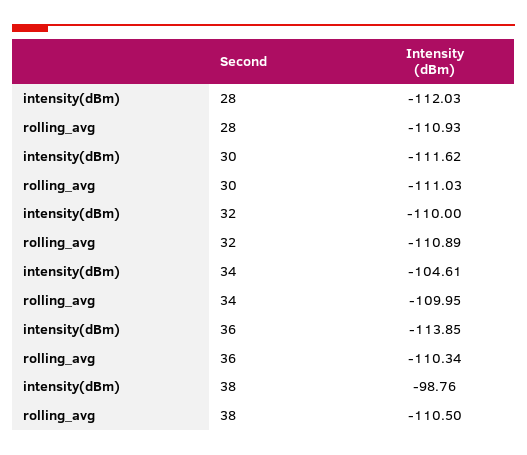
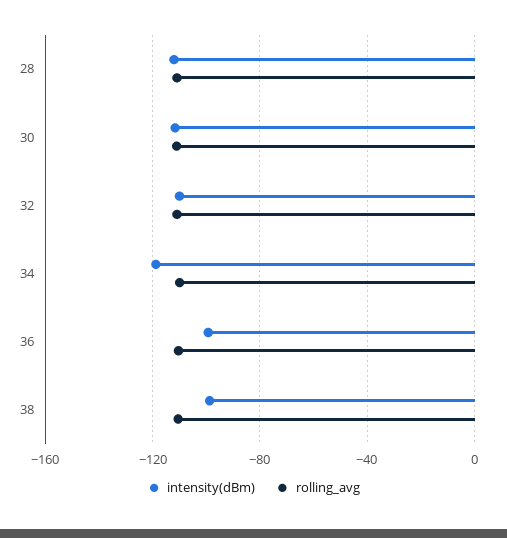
  {
    "intensity(dBm)": {
      "28": -112.03,
      "30": -111.62,
      "32": -110,
-     "34": -104.61,
+     "34": -120,
-     "36": -113.85,
+     "36": -100,
      "38": -98.76
    },
    "rolling_avg": {
      "28": -110.93,
      "30": -111.03,
      "32": -110.89,
      "34": -109.95,
      "36": -110.34,
      "38": -110.5
    }
  }

